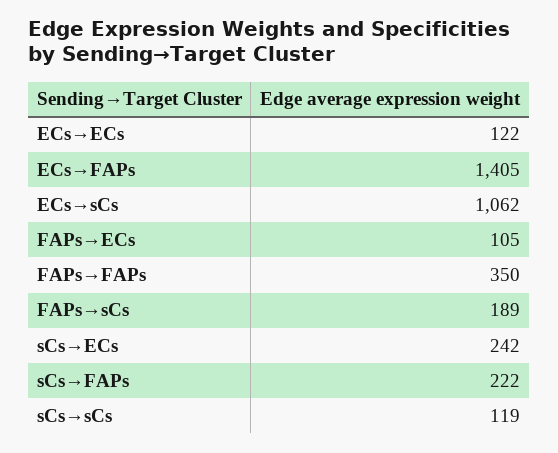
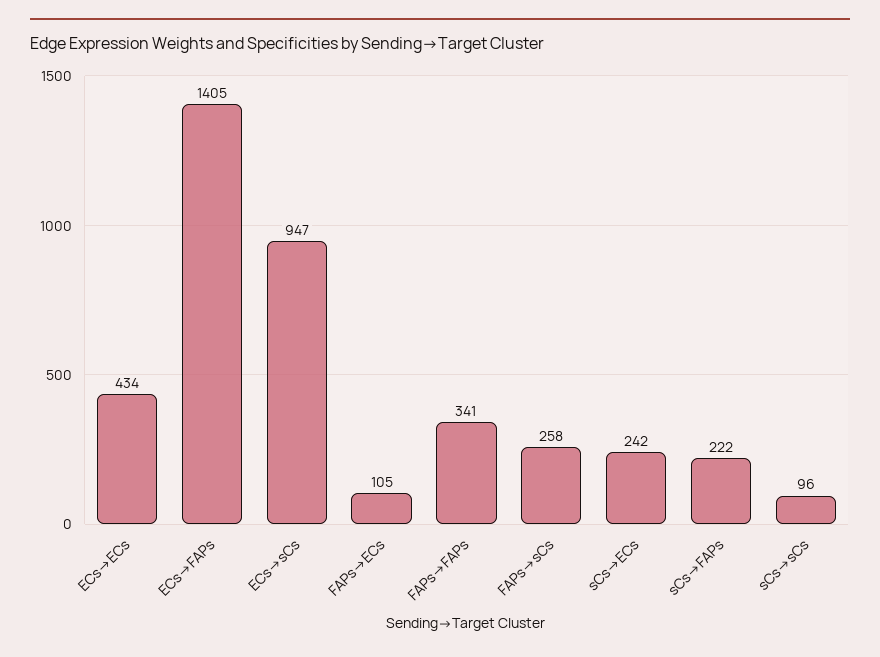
  {
-   "ECs→ECs": 122,
+   "ECs→ECs": 434,
    "ECs→FAPs": 1405,
-   "ECs→sCs": 1062,
+   "ECs→sCs": 947,
    "FAPs→ECs": 105,
-   "FAPs→FAPs": 350,
+   "FAPs→FAPs": 341,
-   "FAPs→sCs": 189,
+   "FAPs→sCs": 258,
    "sCs→ECs": 242,
    "sCs→FAPs": 222,
-   "sCs→sCs": 119
+   "sCs→sCs": 96
  }

